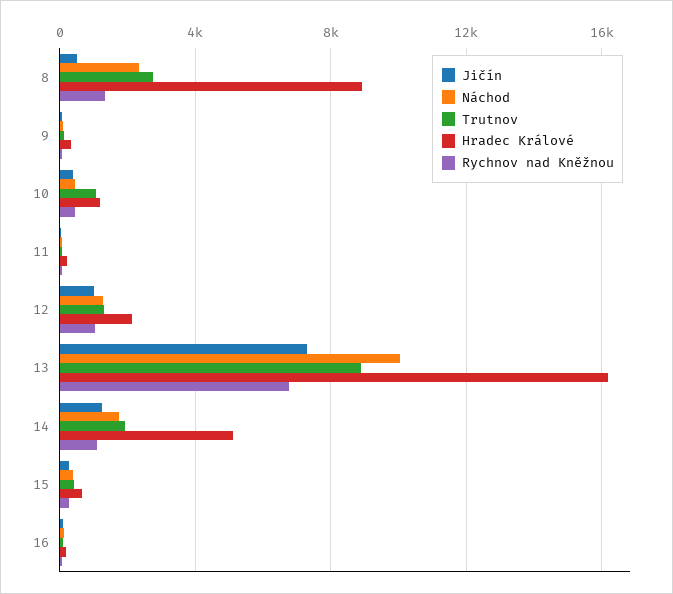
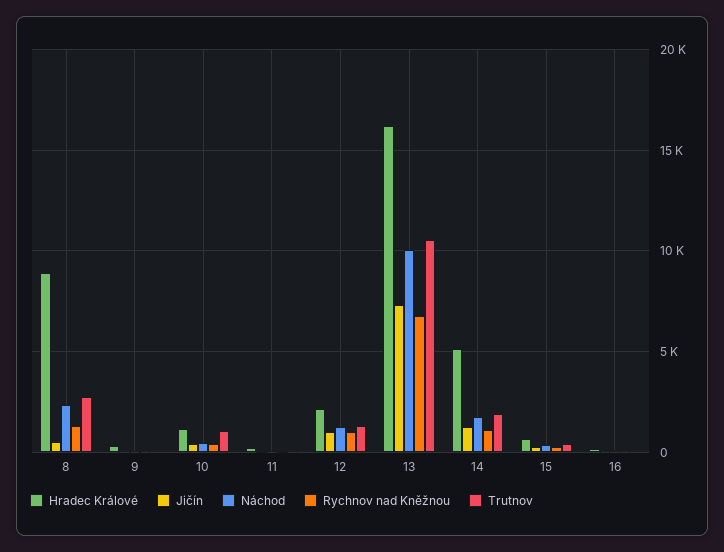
  {
    "Jičín": {
      "8": 500,
      "9": 0,
      "10": 500,
      "11": 0,
      "12": 1000,
      "13": 7500,
      "14": 1500,
      "15": 500,
      "16": 0
    },
    "Náchod": {
      "8": 2500,
      "9": 0,
      "10": 500,
      "11": 0,
      "12": 1500,
      "13": 10000,
      "14": 1500,
      "15": 500,
      "16": 0
    },
    "Trutnov": {
      "8": 2500,
      "9": 0,
      "10": 1000,
      "11": 0,
      "12": 1500,
-     "13": 9000,
+     "13": 10500,
      "14": 2000,
      "15": 500,
      "16": 0
    },
    "Hradec Králové": {
      "8": 9000,
      "9": 500,
      "10": 1000,
      "11": 0,
      "12": 2000,
      "13": 16000,
      "14": 5000,
      "15": 500,
      "16": 0
    },
    "Rychnov nad Kněžnou": {
      "8": 1500,
      "9": 0,
      "10": 500,
      "11": 0,
      "12": 1000,
      "13": 7000,
      "14": 1000,
      "15": 500,
      "16": 0
    }
  }

